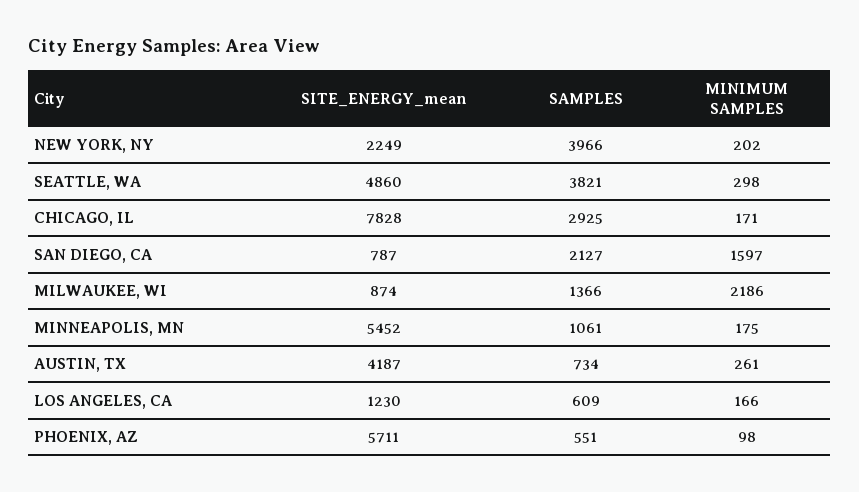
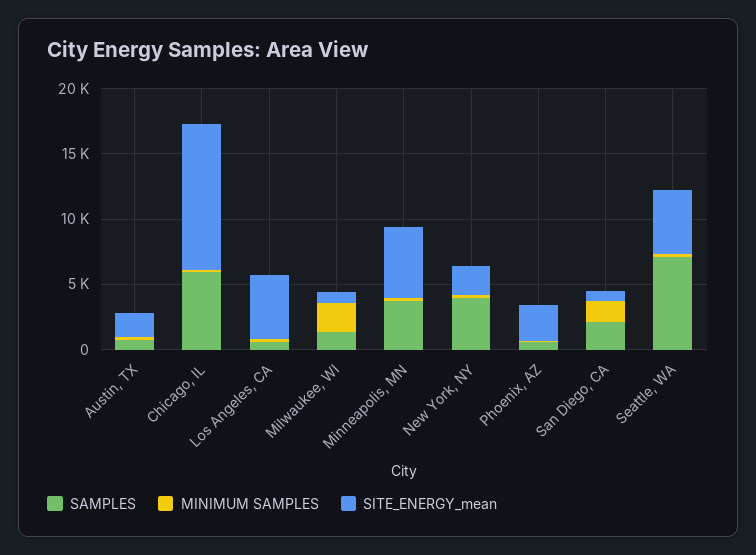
  {
    "SITE_ENERGY_mean": {
      "NEW YORK, NY": 2249,
      "SEATTLE, WA": 4860,
-     "CHICAGO, IL": 7828,
+     "CHICAGO, IL": 11000,
      "SAN DIEGO, CA": 787,
      "MILWAUKEE, WI": 874,
      "MINNEAPOLIS, MN": 5452,
-     "AUSTIN, TX": 4187,
+     "AUSTIN, TX": 2000,
-     "LOS ANGELES, CA": 1230,
+     "LOS ANGELES, CA": 5000,
-     "PHOENIX, AZ": 5711
+     "PHOENIX, AZ": 3000
    },
    "SAMPLES": {
      "NEW YORK, NY": 3966,
-     "SEATTLE, WA": 3821,
+     "SEATTLE, WA": 7000,
-     "CHICAGO, IL": 2925,
+     "CHICAGO, IL": 6000,
      "SAN DIEGO, CA": 2127,
      "MILWAUKEE, WI": 1366,
-     "MINNEAPOLIS, MN": 1061,
+     "MINNEAPOLIS, MN": 4000,
      "AUSTIN, TX": 734,
      "LOS ANGELES, CA": 609,
      "PHOENIX, AZ": 551
    },
    "MINIMUM SAMPLES": {
      "NEW YORK, NY": 202,
      "SEATTLE, WA": 298,
      "CHICAGO, IL": 171,
      "SAN DIEGO, CA": 1597,
      "MILWAUKEE, WI": 2186,
      "MINNEAPOLIS, MN": 175,
      "AUSTIN, TX": 261,
      "LOS ANGELES, CA": 166,
      "PHOENIX, AZ": 98
    }
  }

